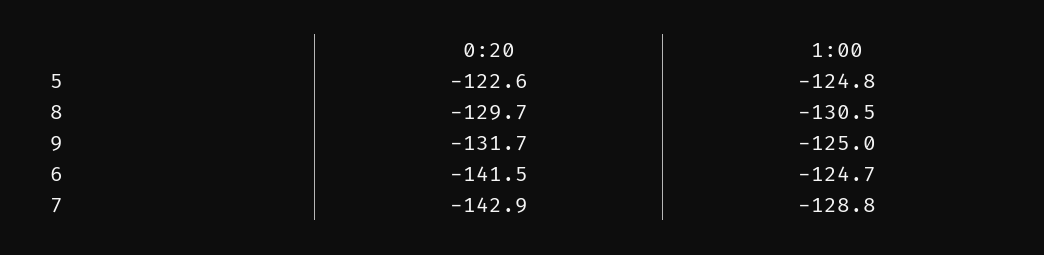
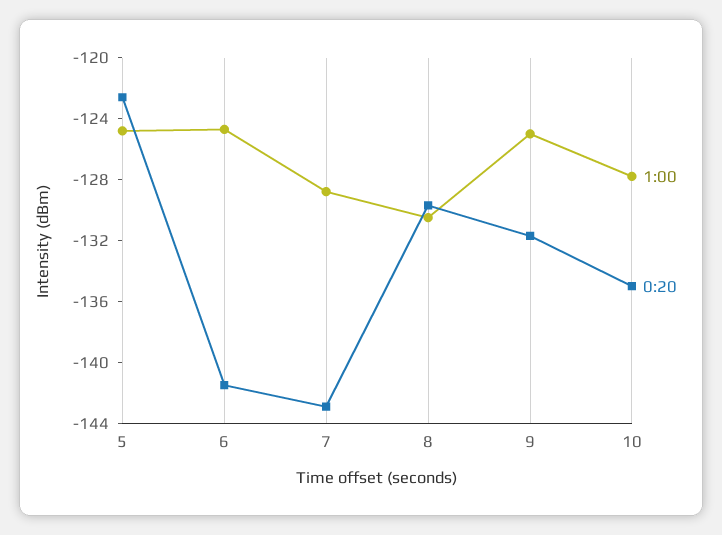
  {
    "0:20": {
      "5": -122.6,
      "8": -129.7,
      "9": -131.7,
      "6": -141.5,
-     "7": -142.9
+     "7": -142.9,
+     "10": -135
    },
    "1:00": {
      "5": -124.8,
      "8": -130.5,
      "9": -125,
      "6": -124.7,
-     "7": -128.8
+     "7": -128.8,
+     "10": -128
    }
  }

